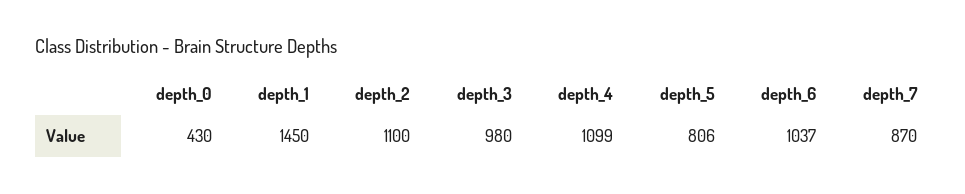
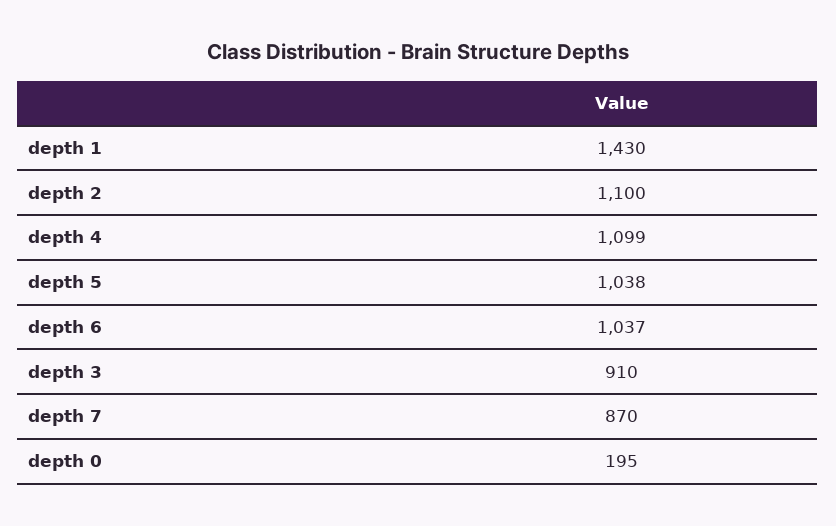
  {
-   "depth_0": 430,
+   "depth_0": 195,
-   "depth_1": 1450,
+   "depth_1": 1430,
    "depth_2": 1100,
-   "depth_3": 980,
+   "depth_3": 910,
    "depth_4": 1099,
-   "depth_5": 806,
+   "depth_5": 1038,
    "depth_6": 1037,
    "depth_7": 870
  }

